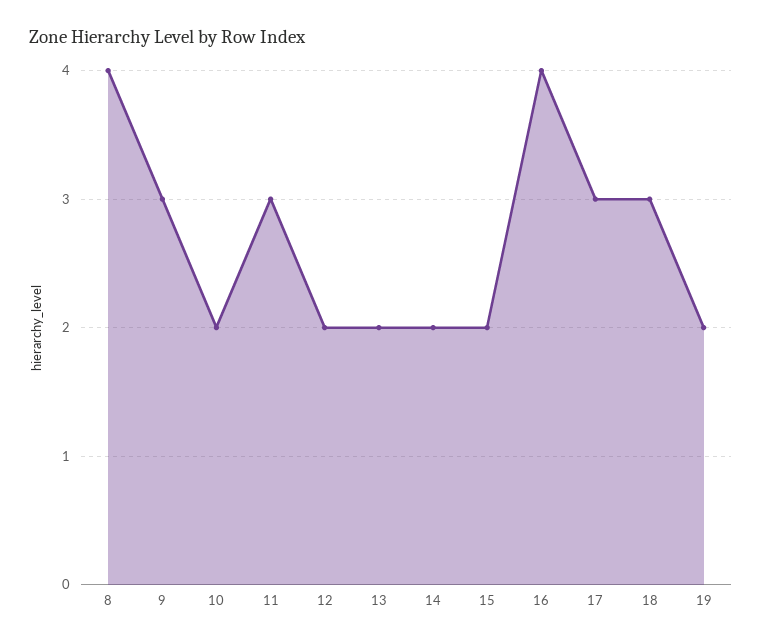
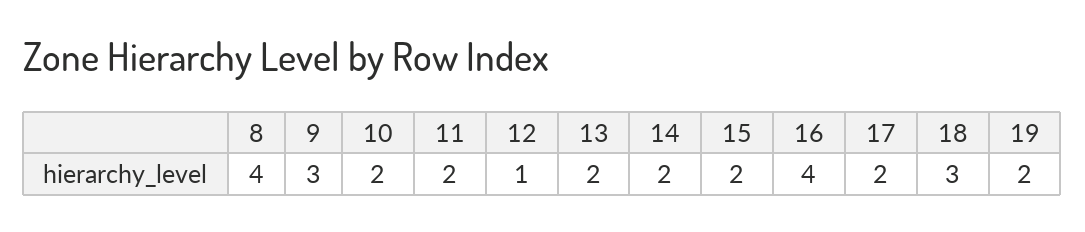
  {
    "8": 4,
    "9": 3,
    "10": 2,
-   "11": 3,
+   "11": 2,
-   "12": 2,
+   "12": 1,
    "13": 2,
    "14": 2,
    "15": 2,
    "16": 4,
-   "17": 3,
+   "17": 2,
    "18": 3,
    "19": 2
  }

